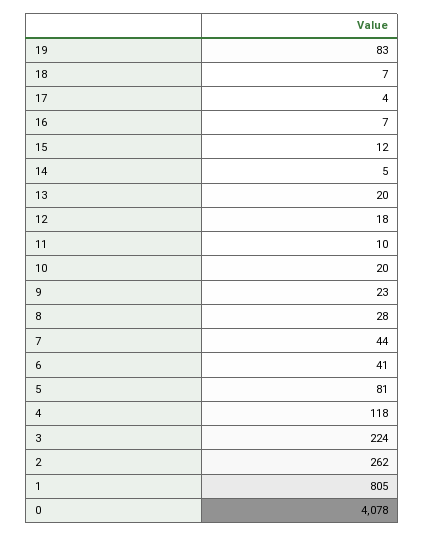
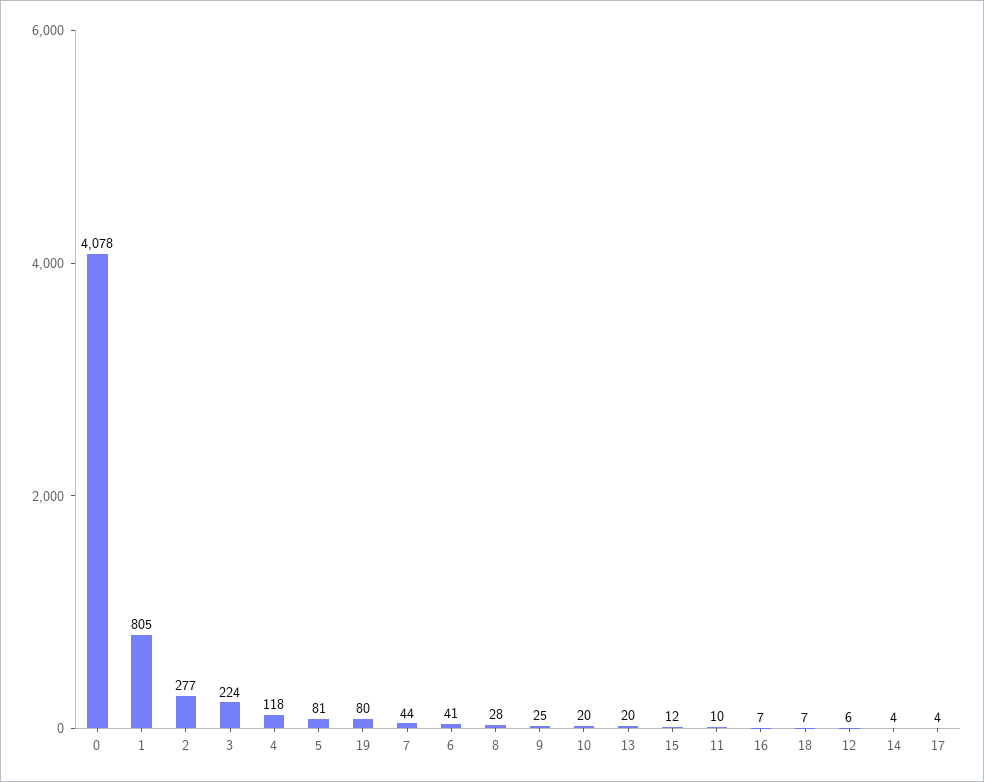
  {
-   "19": 83,
+   "19": 80,
    "18": 7,
    "17": 4,
    "16": 7,
    "15": 12,
-   "14": 5,
+   "14": 4,
    "13": 20,
-   "12": 18,
+   "12": 6,
    "11": 10,
    "10": 20,
-   "9": 23,
+   "9": 25,
    "8": 28,
    "7": 44,
    "6": 41,
    "5": 81,
    "4": 118,
    "3": 224,
-   "2": 262,
+   "2": 277,
    "1": 805,
    "0": 4078
  }

